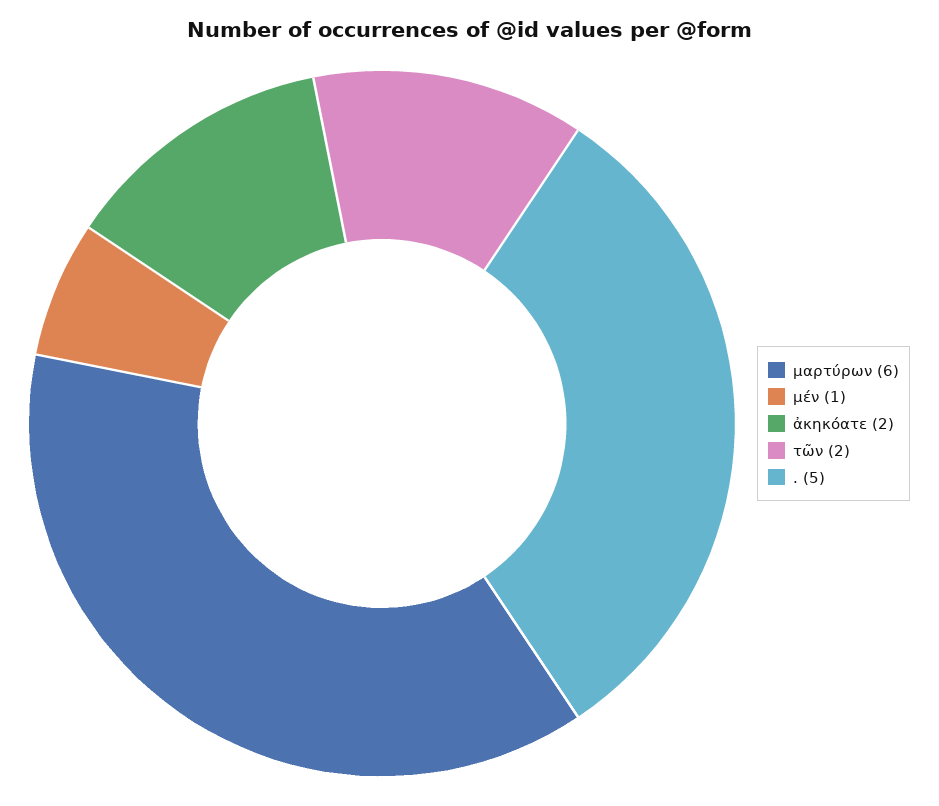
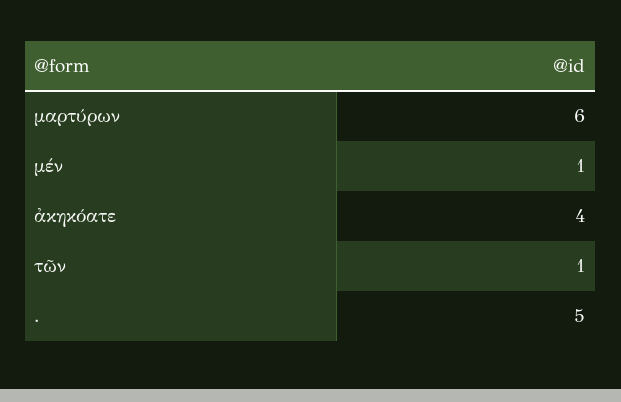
  {
    "μαρτύρων": 6,
    "μέν": 1,
-   "ἀκηκόατε": 2,
+   "ἀκηκόατε": 4,
-   "τῶν": 2,
+   "τῶν": 1,
    ".": 5
  }

